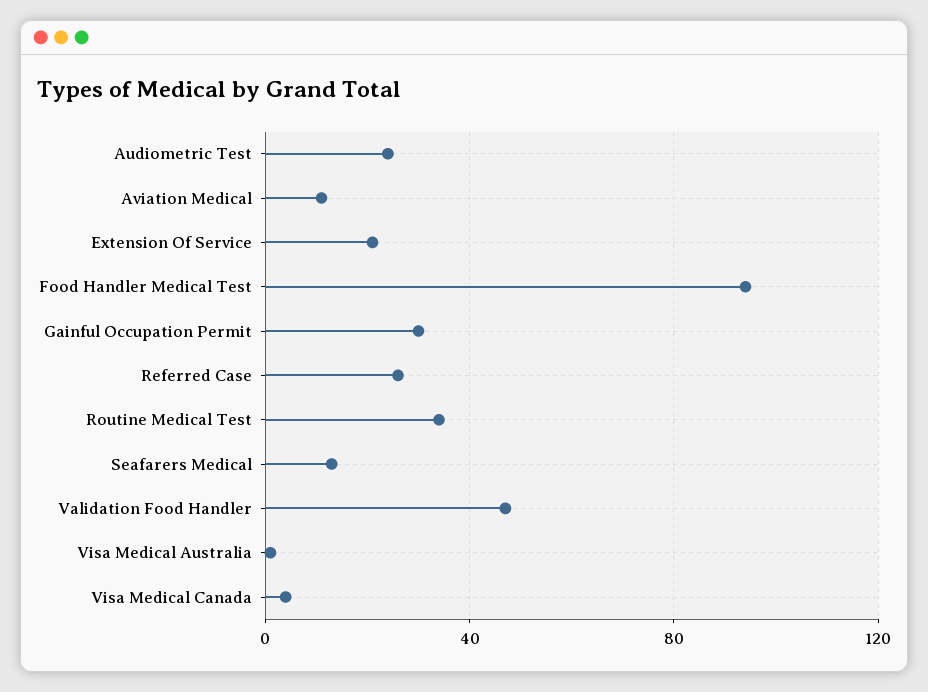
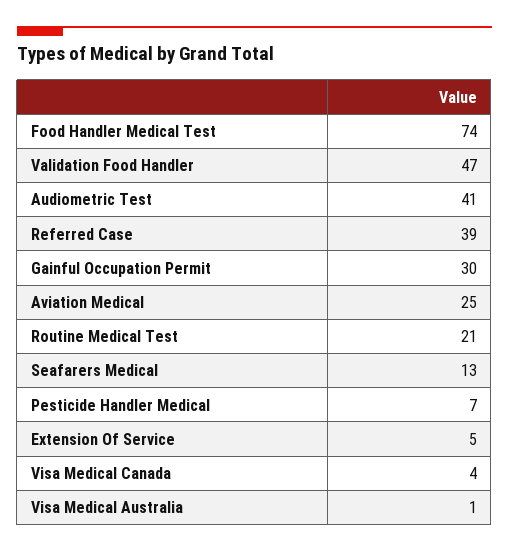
  {
-   "Audiometric Test": 25,
+   "Audiometric Test": 41,
-   "Aviation Medical": 10,
+   "Aviation Medical": 25,
-   "Extension Of Service": 20,
+   "Extension Of Service": 5,
-   "Food Handler Medical Test": 95,
+   "Food Handler Medical Test": 74,
    "Gainful Occupation Permit": 30,
-   "Referred Case": 25,
+   "Referred Case": 39,
-   "Routine Medical Test": 35,
+   "Routine Medical Test": 21,
    "Seafarers Medical": 13,
    "Validation Food Handler": 47,
    "Visa Medical Australia": 1,
-   "Visa Medical Canada": 4
+   "Visa Medical Canada": 4,
+   "Pesticide Handler Medical": 7
  }

